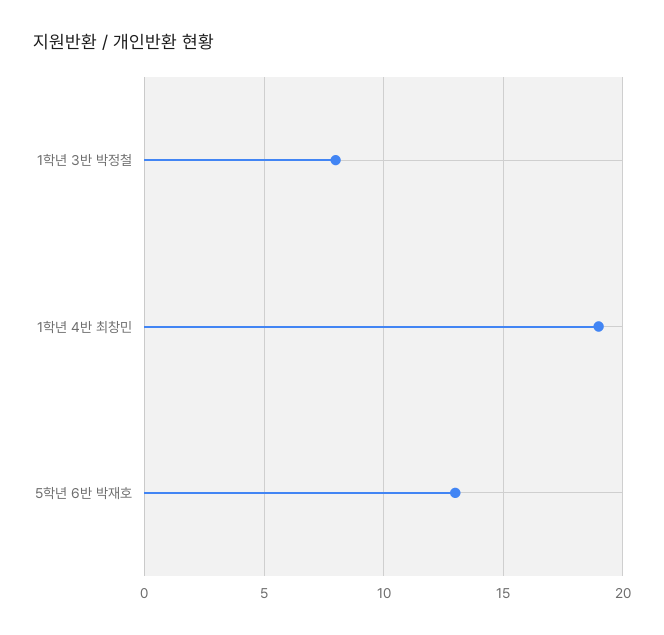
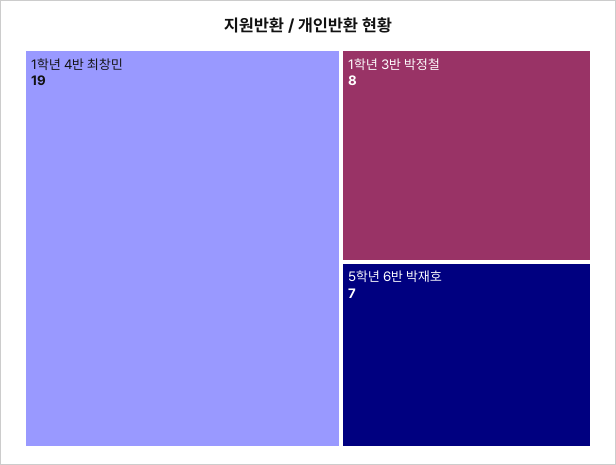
  {
    "1학년 3반 박정철": 8,
    "1학년 4반 최창민": 19,
-   "5학년 6반 박재호": 13
+   "5학년 6반 박재호": 7
  }

